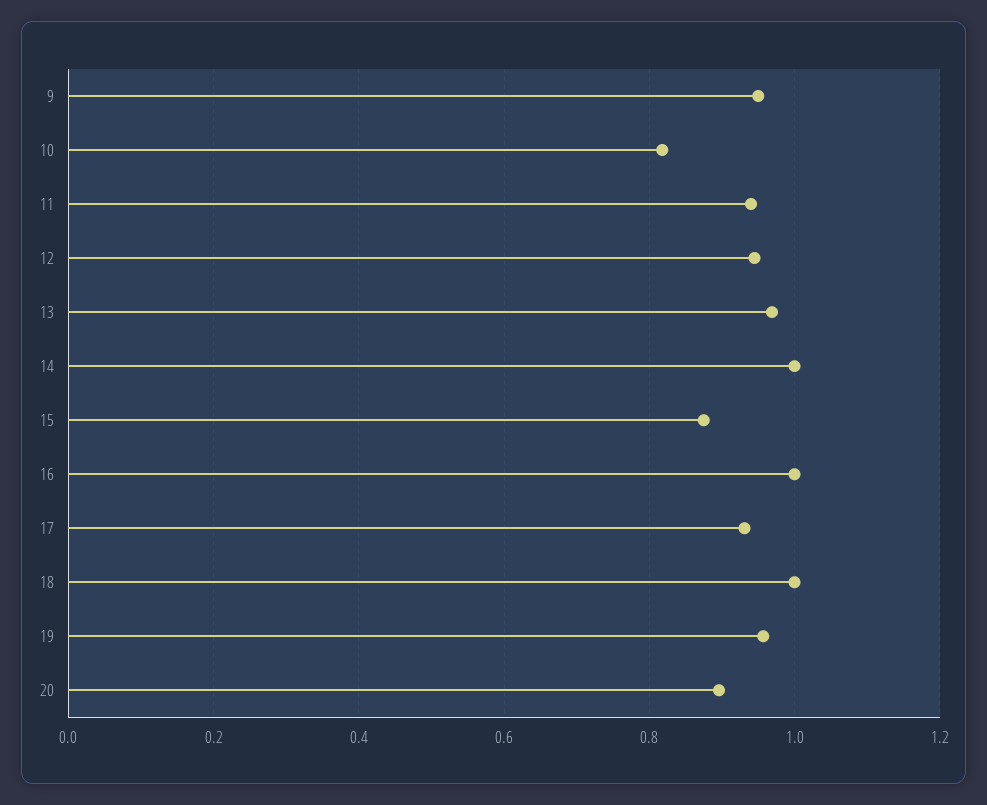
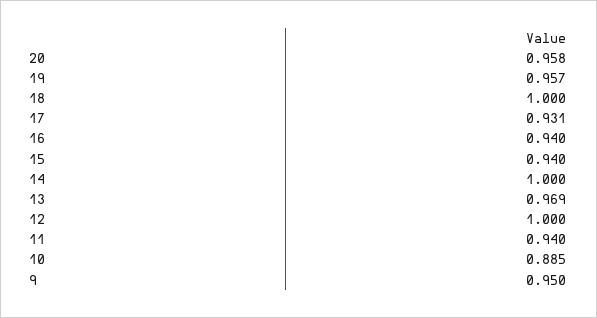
  {
    "9": 0.95,
-   "10": 0.82,
+   "10": 0.885,
    "11": 0.94,
-   "12": 0.94,
+   "12": 1,
    "13": 0.969,
    "14": 1,
-   "15": 0.88,
+   "15": 0.94,
-   "16": 1,
+   "16": 0.94,
    "17": 0.931,
    "18": 1,
    "19": 0.957,
-   "20": 0.9
+   "20": 0.958
  }

